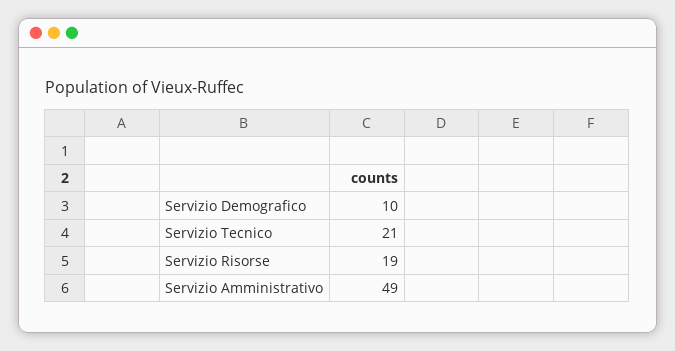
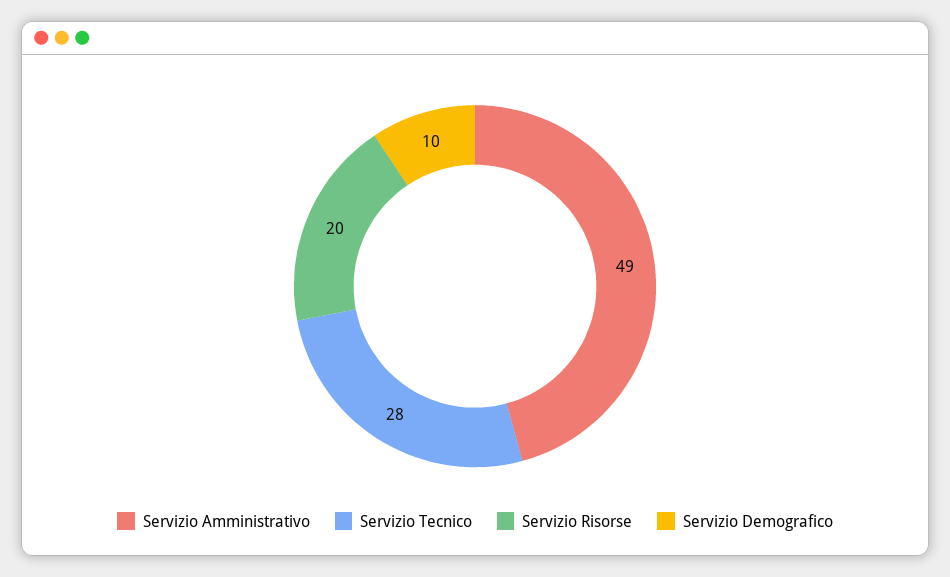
  {
    "Servizio Demografico": 10,
-   "Servizio Tecnico": 21,
+   "Servizio Tecnico": 28,
-   "Servizio Risorse": 19,
+   "Servizio Risorse": 20,
    "Servizio Amministrativo": 49
  }

